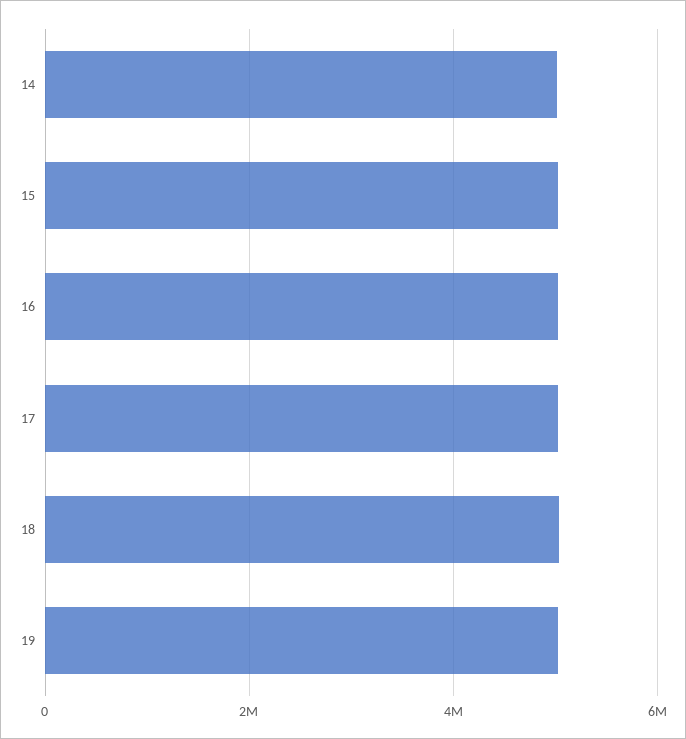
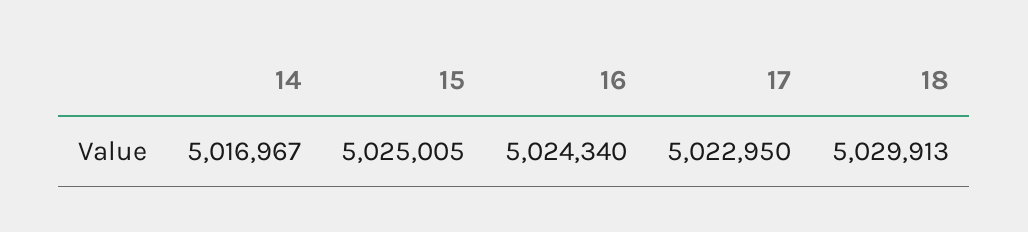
  {
    "14": 5016967,
    "15": 5025005,
    "16": 5024340,
    "17": 5022950,
-   "18": 5029913,
+   "18": 5029913
-   "19": 5000000
  }

